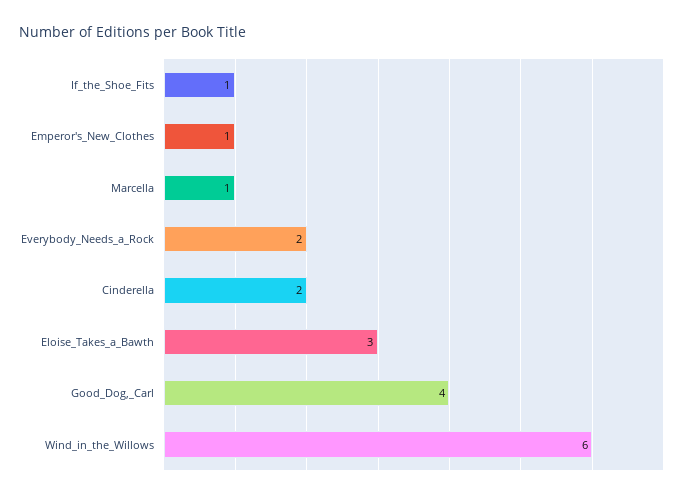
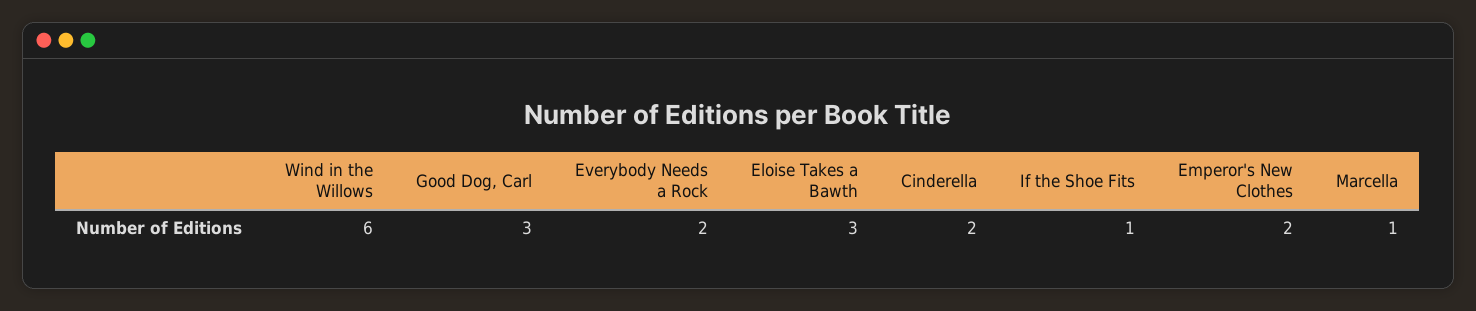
  {
    "If_the_Shoe_Fits": 1,
-   "Emperor's_New_Clothes": 1,
+   "Emperor's_New_Clothes": 2,
    "Marcella": 1,
    "Everybody_Needs_a_Rock": 2,
    "Cinderella": 2,
    "Eloise_Takes_a_Bawth": 3,
-   "Good_Dog,_Carl": 4,
+   "Good_Dog,_Carl": 3,
    "Wind_in_the_Willows": 6
  }

